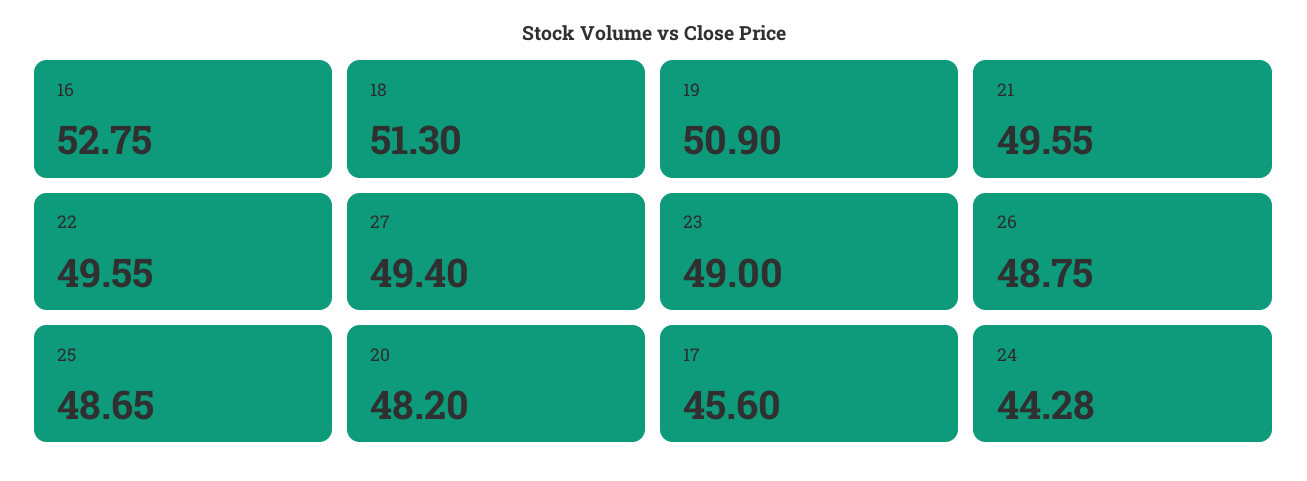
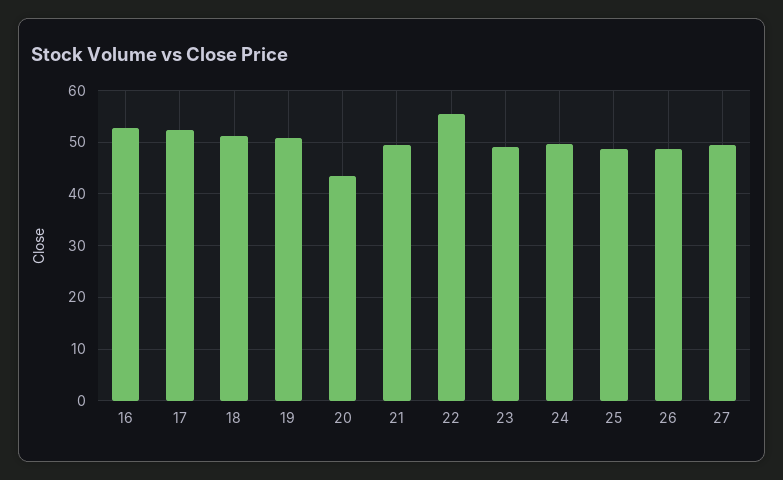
  {
    "16": 52.75,
    "18": 51.3,
    "19": 50.9,
    "21": 49.55,
-   "22": 49.55,
+   "22": 56,
    "27": 49.4,
    "23": 49,
    "26": 48.75,
    "25": 48.65,
-   "20": 48.2,
+   "20": 44,
-   "17": 45.6,
+   "17": 52,
-   "24": 44.28
+   "24": 50
  }

